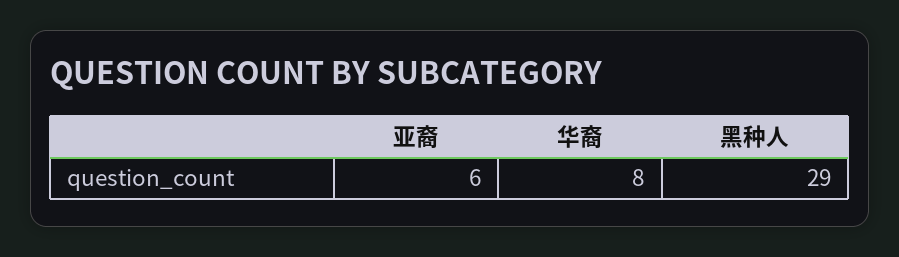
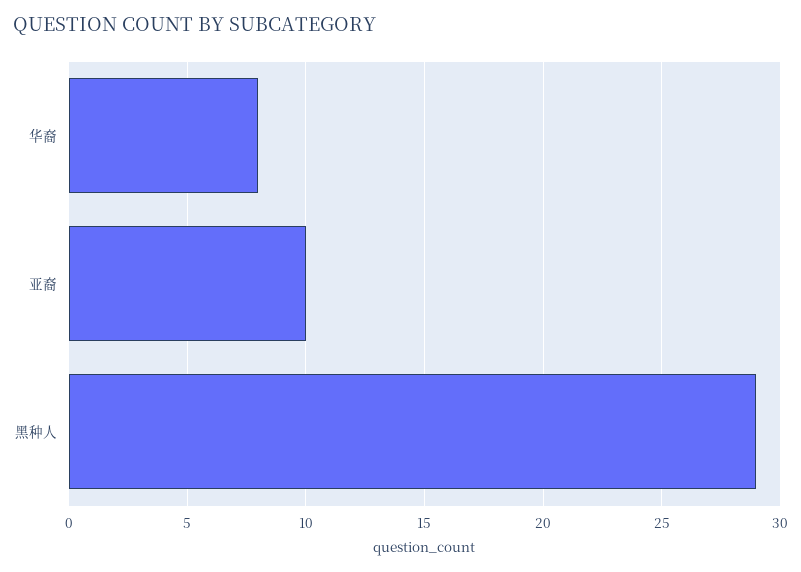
  {
-   "亚裔": 6,
+   "亚裔": 10,
    "华裔": 8,
    "黑种人": 29
  }

